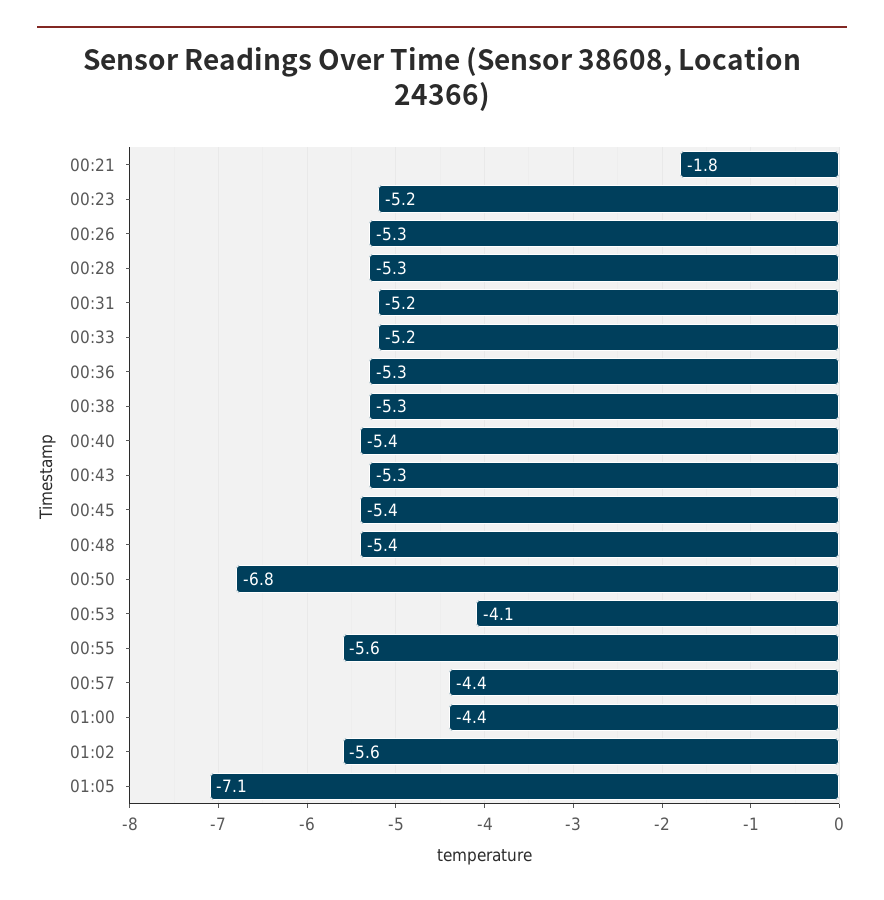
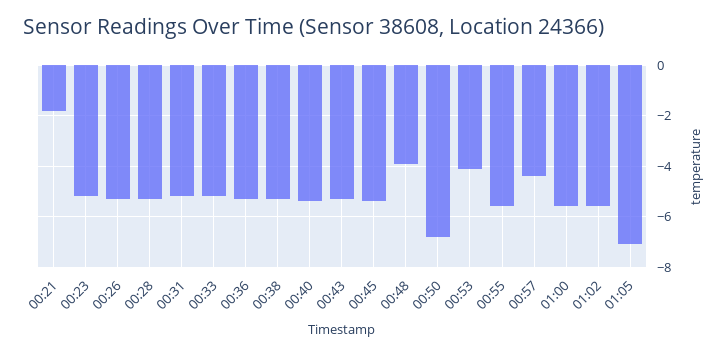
  {
    "00:21": -1.8,
    "00:23": -5.2,
    "00:26": -5.3,
    "00:28": -5.3,
    "00:31": -5.2,
    "00:33": -5.2,
    "00:36": -5.3,
    "00:38": -5.3,
    "00:40": -5.4,
    "00:43": -5.3,
    "00:45": -5.4,
-   "00:48": -5.4,
+   "00:48": -4,
    "00:50": -6.8,
    "00:53": -4.1,
    "00:55": -5.6,
    "00:57": -4.4,
-   "01:00": -4.4,
+   "01:00": -5.5,
    "01:02": -5.6,
    "01:05": -7.1
  }

